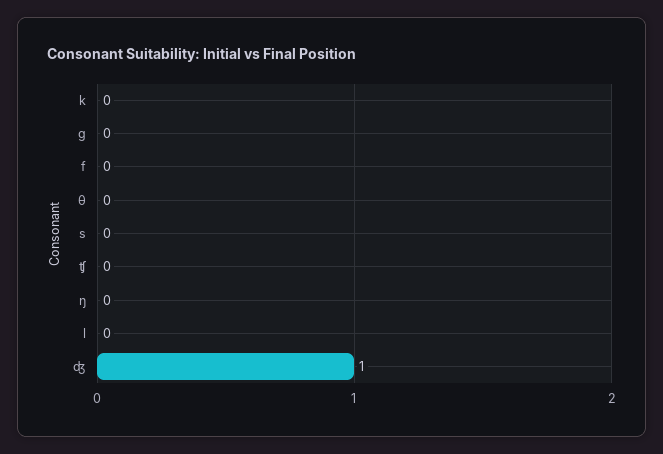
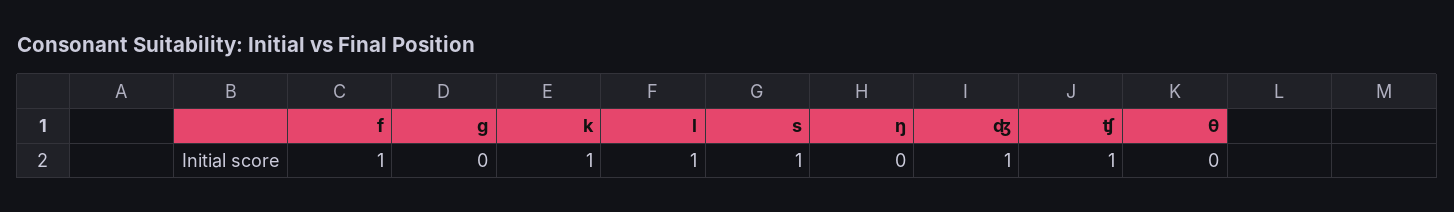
  {
-   "k": 0,
+   "k": 1,
    "g": 0,
-   "f": 0,
+   "f": 1,
    "θ": 0,
-   "s": 0,
+   "s": 1,
-   "ʧ": 0,
+   "ʧ": 1,
    "ŋ": 0,
-   "l": 0,
+   "l": 1,
    "ʤ": 1
  }

